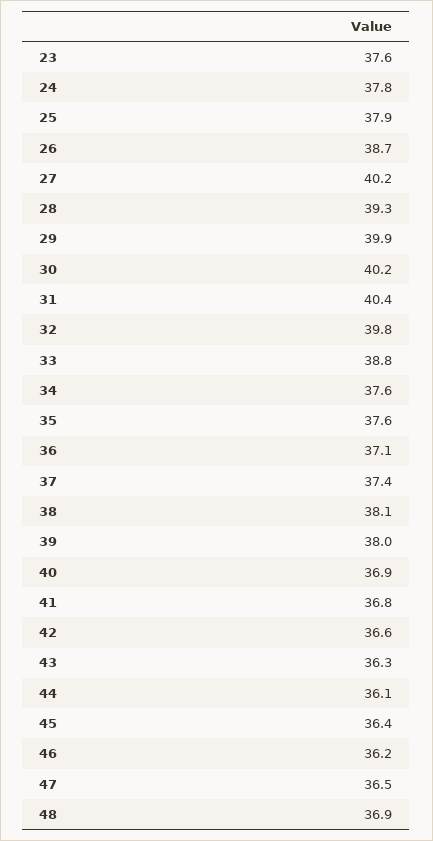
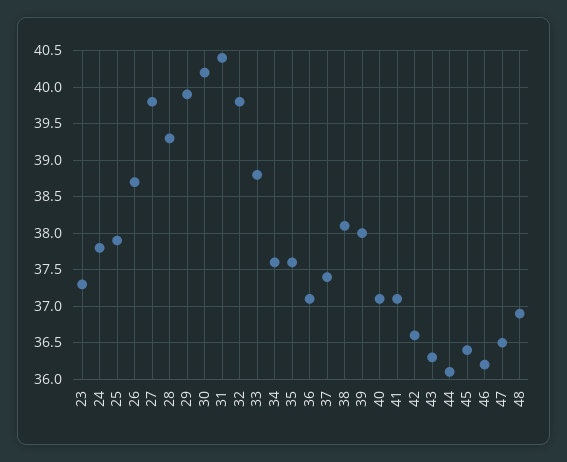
  {
-   "23": 37.6,
+   "23": 37.3,
    "24": 37.8,
    "25": 37.9,
    "26": 38.7,
-   "27": 40.2,
+   "27": 39.8,
    "28": 39.3,
    "29": 39.9,
    "30": 40.2,
    "31": 40.4,
    "32": 39.8,
    "33": 38.8,
    "34": 37.6,
    "35": 37.6,
    "36": 37.1,
    "37": 37.4,
    "38": 38.1,
    "39": 38,
-   "40": 36.9,
+   "40": 37.1,
-   "41": 36.8,
+   "41": 37.1,
    "42": 36.6,
    "43": 36.3,
    "44": 36.1,
    "45": 36.4,
    "46": 36.2,
    "47": 36.5,
    "48": 36.9
  }

